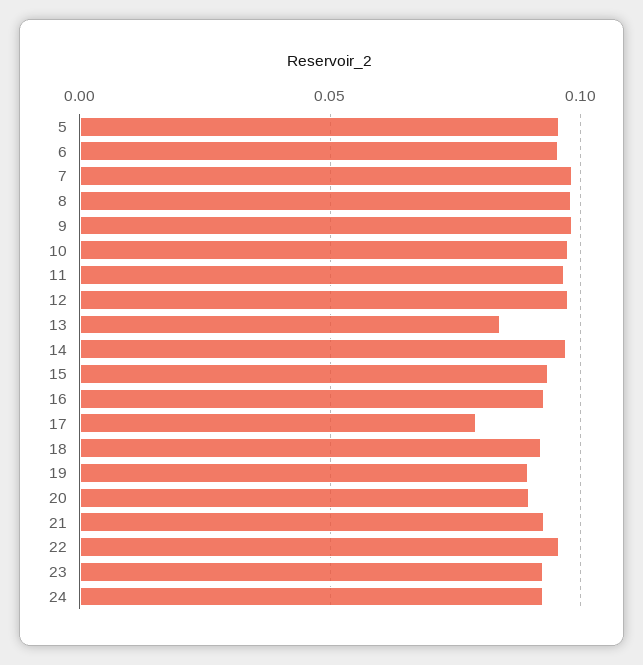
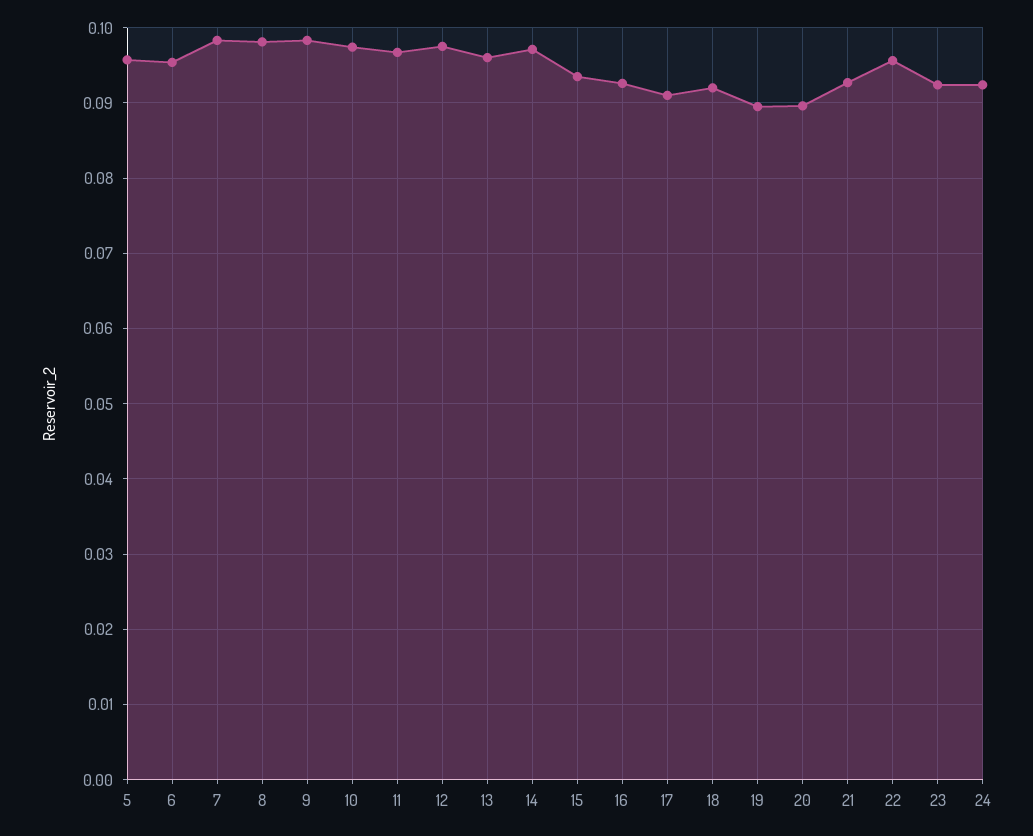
  {
    "5": 0.096,
    "6": 0.095,
    "7": 0.098,
    "8": 0.098,
    "9": 0.098,
    "10": 0.097,
    "11": 0.097,
    "12": 0.098,
-   "13": 0.085,
+   "13": 0.096,
    "14": 0.097,
    "15": 0.094,
    "16": 0.093,
-   "17": 0.08,
+   "17": 0.091,
    "18": 0.092,
    "19": 0.09,
    "20": 0.09,
    "21": 0.093,
    "22": 0.096,
    "23": 0.092,
    "24": 0.092
  }

